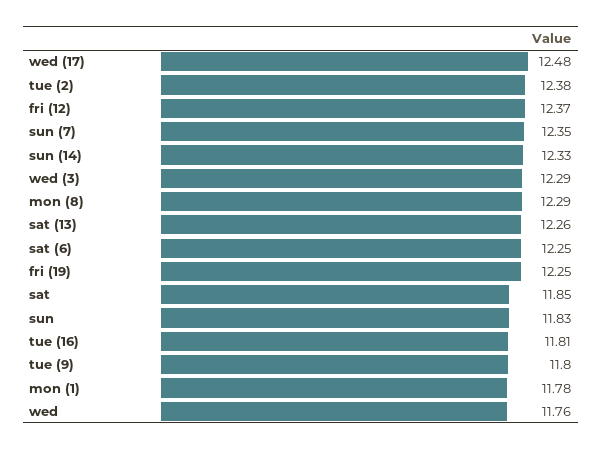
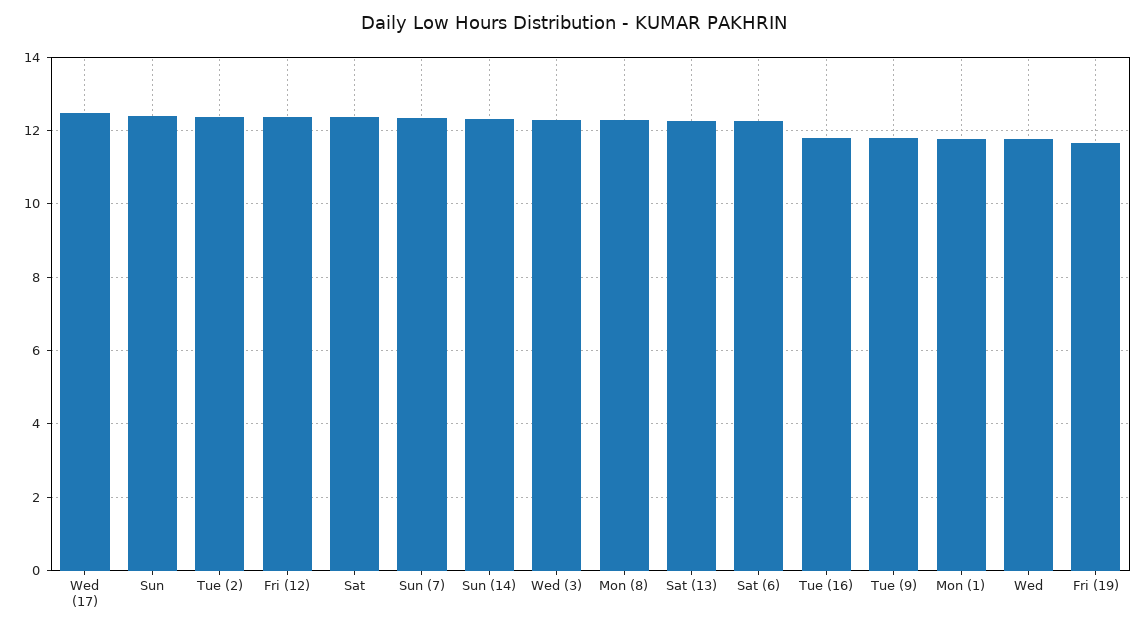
  {
    "wed (17)": 12.48,
    "tue (2)": 12.38,
    "fri (12)": 12.37,
    "sun (7)": 12.35,
    "sun (14)": 12.33,
    "wed (3)": 12.29,
    "mon (8)": 12.29,
    "sat (13)": 12.26,
    "sat (6)": 12.25,
-   "fri (19)": 12.25,
+   "fri (19)": 11.6,
-   "sat": 11.85,
+   "sat": 12.4,
-   "sun": 11.83,
+   "sun": 12.4,
    "tue (16)": 11.81,
    "tue (9)": 11.8,
    "mon (1)": 11.78,
    "wed": 11.76
  }

